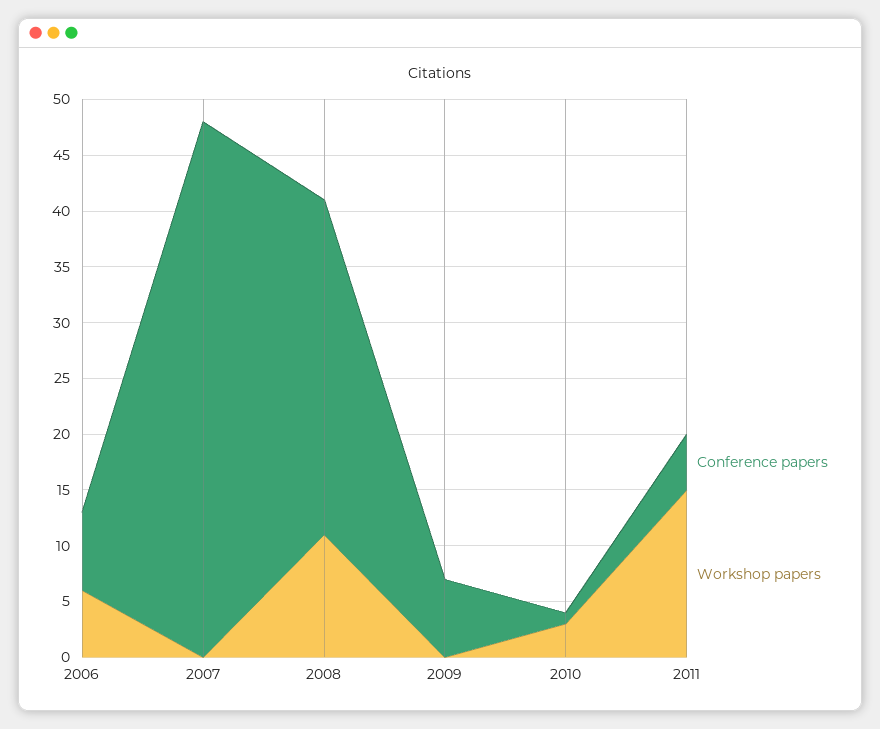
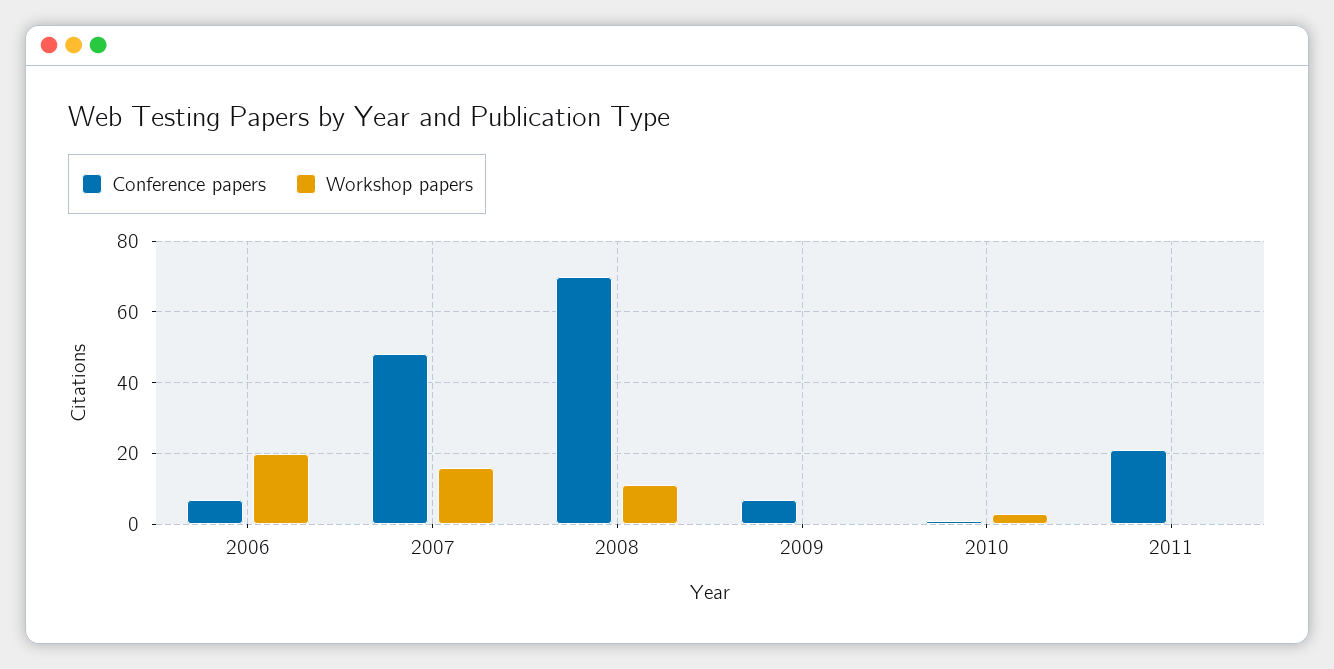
  {
    "Conference papers": {
      "2006": 7,
      "2007": 48,
-     "2008": 30,
+     "2008": 70,
      "2009": 7,
      "2010": 1,
-     "2011": 5
+     "2011": 20
    },
    "Workshop papers": {
-     "2006": 6,
+     "2006": 20,
-     "2007": 0,
+     "2007": 15,
      "2008": 11,
      "2009": 0,
      "2010": 3,
-     "2011": 15
+     "2011": 0
    }
  }

